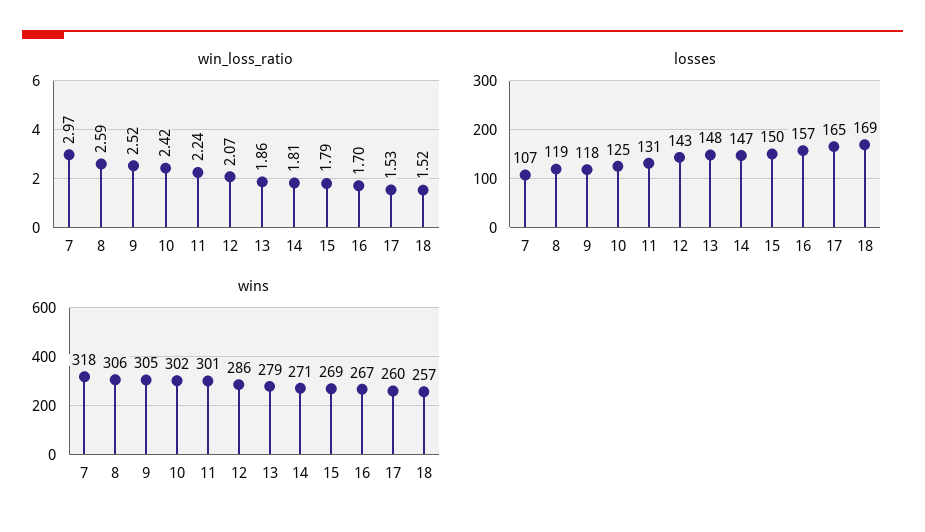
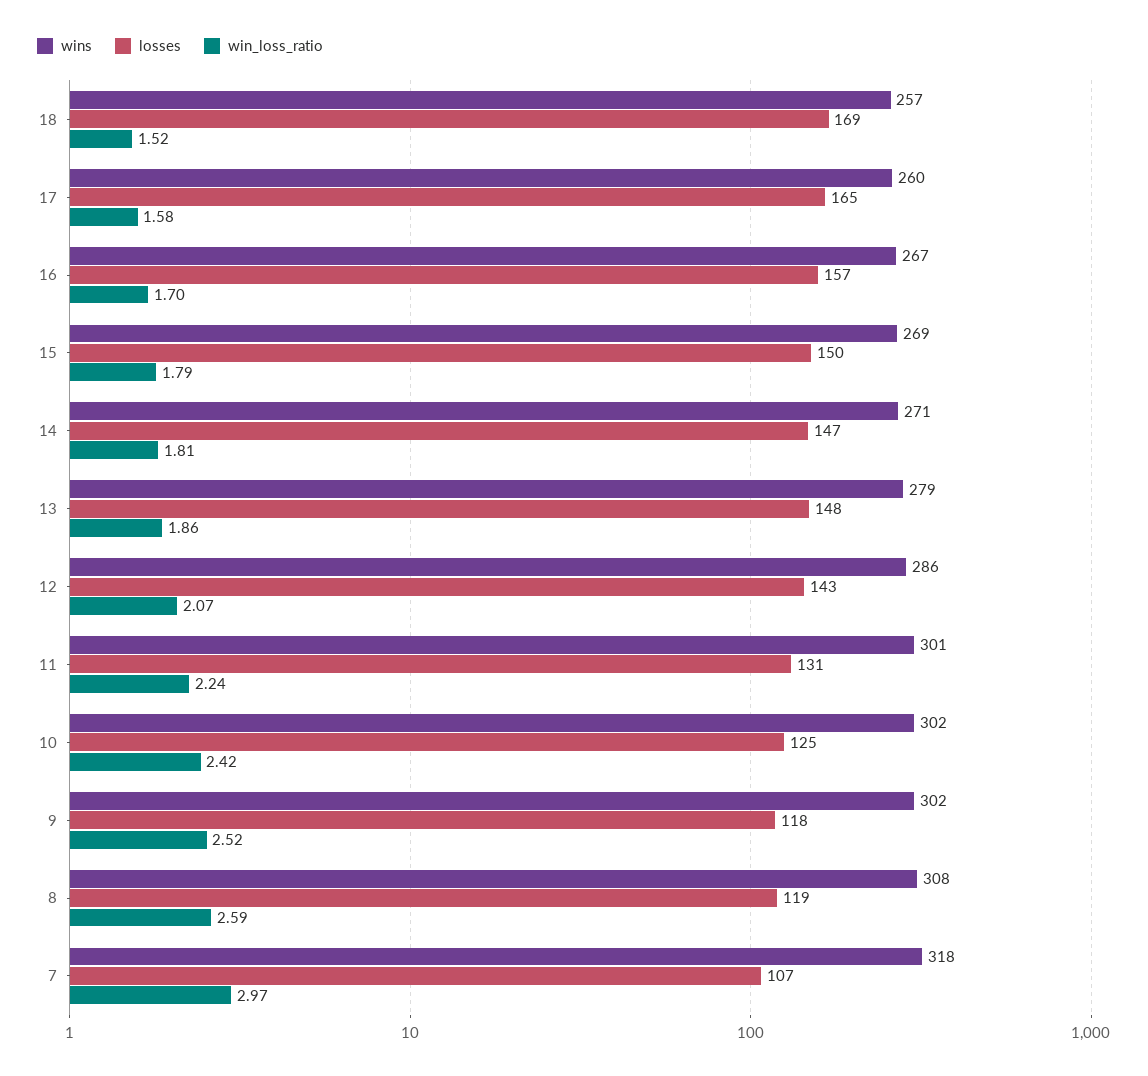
  {
    "win_loss_ratio": {
      "7": 2.97,
      "8": 2.59,
      "9": 2.52,
      "10": 2.42,
      "11": 2.24,
      "12": 2.07,
      "13": 1.86,
      "14": 1.81,
      "15": 1.79,
      "16": 1.7,
-     "17": 1.53,
+     "17": 1.58,
      "18": 1.52
    },
    "losses": {
      "7": 107,
      "8": 119,
      "9": 118,
      "10": 125,
      "11": 131,
      "12": 143,
      "13": 148,
      "14": 147,
      "15": 150,
      "16": 157,
      "17": 165,
      "18": 169
    },
    "wins": {
      "7": 318,
-     "8": 306,
+     "8": 308,
-     "9": 305,
+     "9": 302,
      "10": 302,
      "11": 301,
      "12": 286,
      "13": 279,
      "14": 271,
      "15": 269,
      "16": 267,
      "17": 260,
      "18": 257
    }
  }

